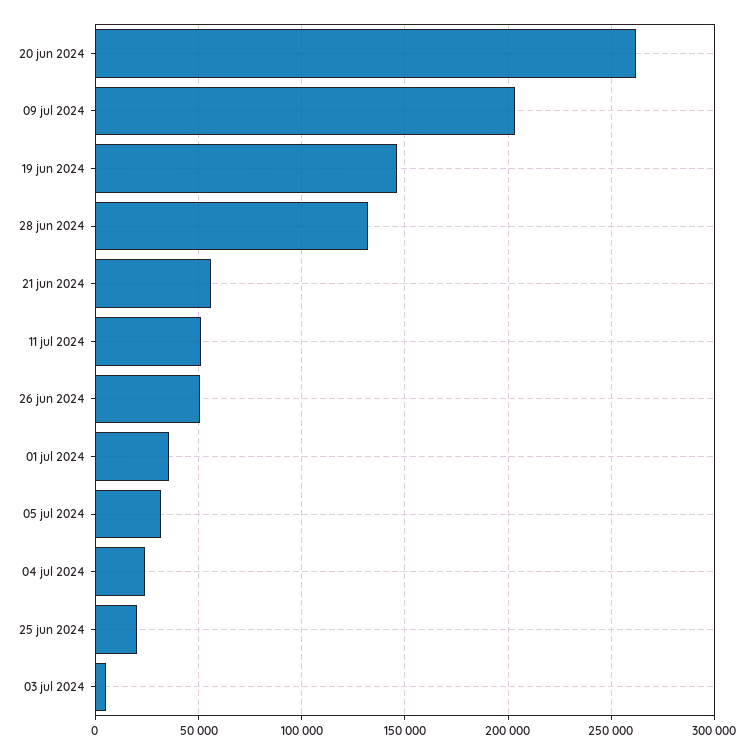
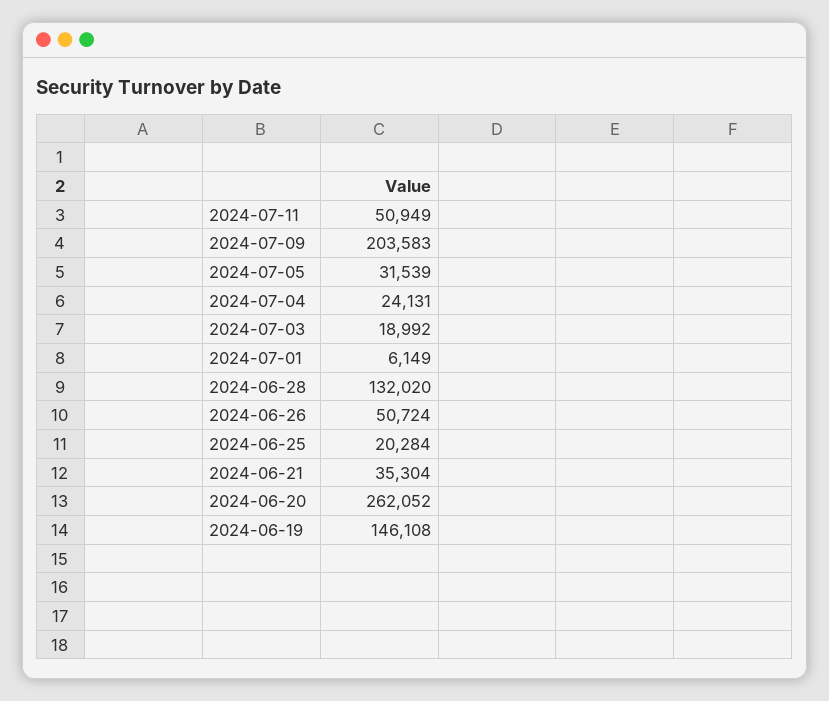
  {
    "20 jun 2024": 262052,
    "09 jul 2024": 203583,
    "19 jun 2024": 146108,
    "28 jun 2024": 132020,
-   "21 jun 2024": 55000,
+   "21 jun 2024": 35304,
    "11 jul 2024": 50949,
    "26 jun 2024": 50724,
-   "01 jul 2024": 35000,
+   "01 jul 2024": 6149,
    "05 jul 2024": 31539,
    "04 jul 2024": 24131,
    "25 jun 2024": 20284,
-   "03 jul 2024": 5000
+   "03 jul 2024": 18992
  }

